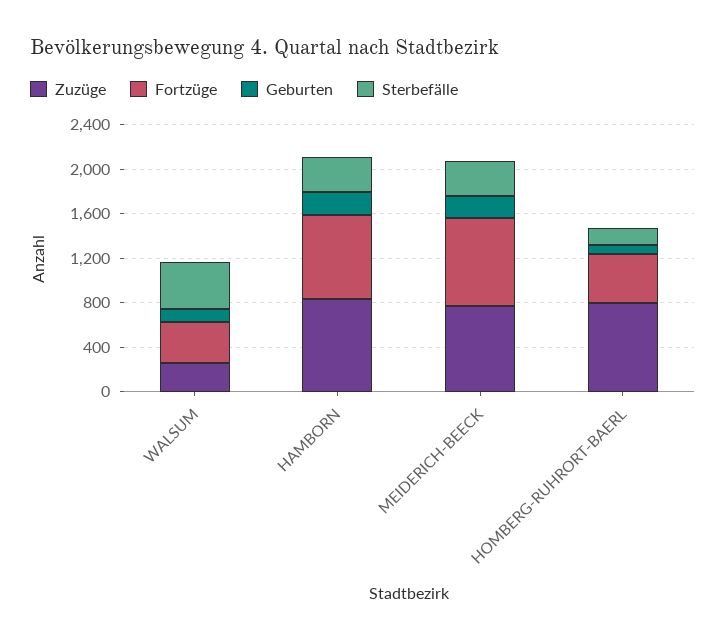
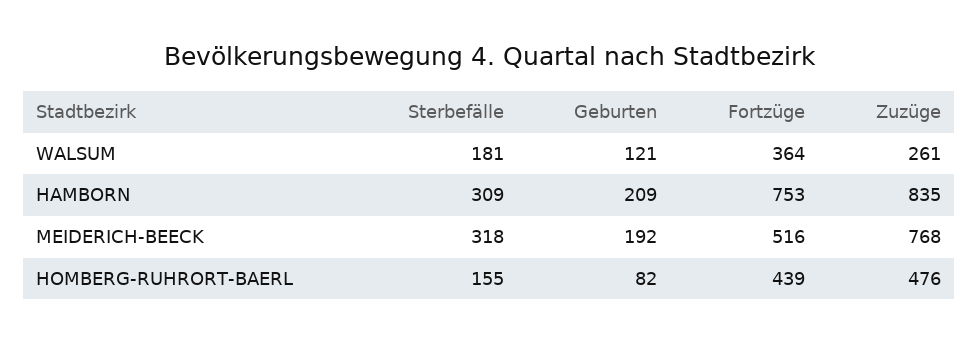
  {
    "Zuzüge": {
      "WALSUM": 261,
      "HAMBORN": 835,
      "MEIDERICH-BEECK": 768,
-     "HOMBERG-RUHRORT-BAERL": 800
+     "HOMBERG-RUHRORT-BAERL": 476
    },
    "Fortzüge": {
      "WALSUM": 364,
      "HAMBORN": 753,
-     "MEIDERICH-BEECK": 800,
+     "MEIDERICH-BEECK": 516,
      "HOMBERG-RUHRORT-BAERL": 439
    },
    "Geburten": {
      "WALSUM": 121,
      "HAMBORN": 209,
      "MEIDERICH-BEECK": 192,
      "HOMBERG-RUHRORT-BAERL": 82
    },
    "Sterbefälle": {
-     "WALSUM": 400,
+     "WALSUM": 181,
      "HAMBORN": 309,
      "MEIDERICH-BEECK": 318,
      "HOMBERG-RUHRORT-BAERL": 155
    }
  }

